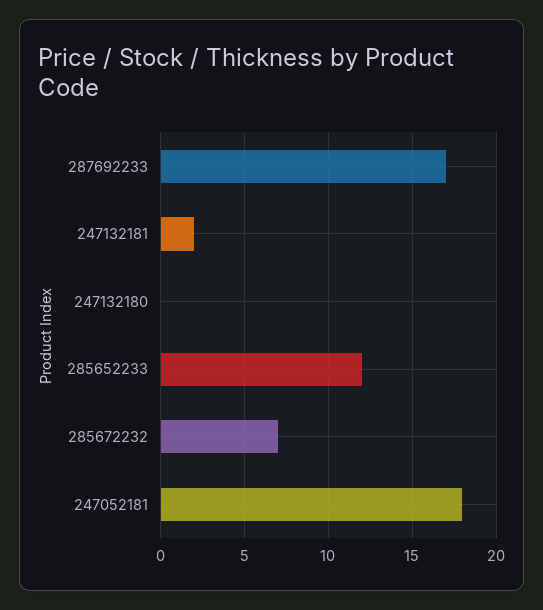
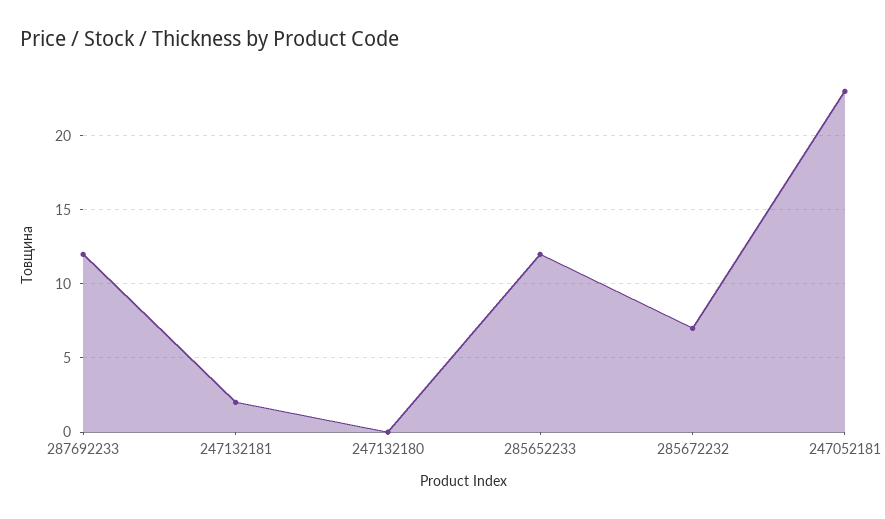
  {
-   "287692233": 17,
+   "287692233": 12,
    "247132181": 2,
    "247132180": 0,
    "285652233": 12,
    "285672232": 7,
-   "247052181": 18
+   "247052181": 23
  }

